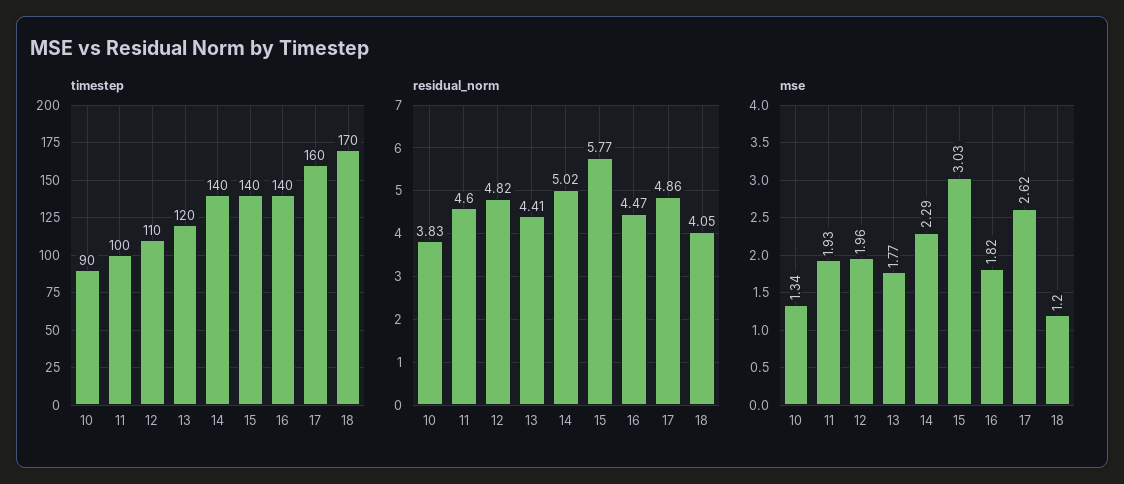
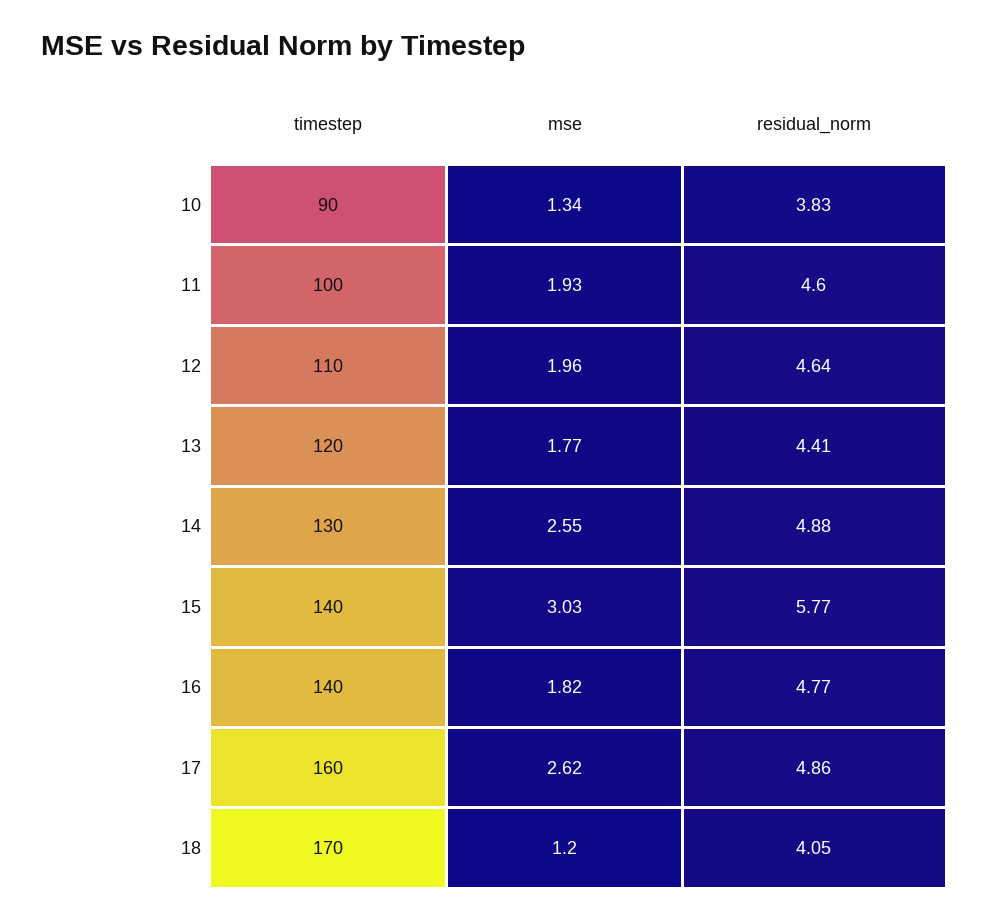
  {
    "timestep": {
      "10": 90,
      "11": 100,
      "12": 110,
      "13": 120,
-     "14": 140,
+     "14": 130,
      "15": 140,
      "16": 140,
      "17": 160,
      "18": 170
    },
    "residual_norm": {
      "10": 3.83,
      "11": 4.6,
-     "12": 4.82,
+     "12": 4.64,
      "13": 4.41,
-     "14": 5.02,
+     "14": 4.88,
      "15": 5.77,
-     "16": 4.47,
+     "16": 4.77,
      "17": 4.86,
      "18": 4.05
    },
    "mse": {
      "10": 1.34,
      "11": 1.93,
      "12": 1.96,
      "13": 1.77,
-     "14": 2.29,
+     "14": 2.55,
      "15": 3.03,
      "16": 1.82,
      "17": 2.62,
      "18": 1.2
    }
  }

